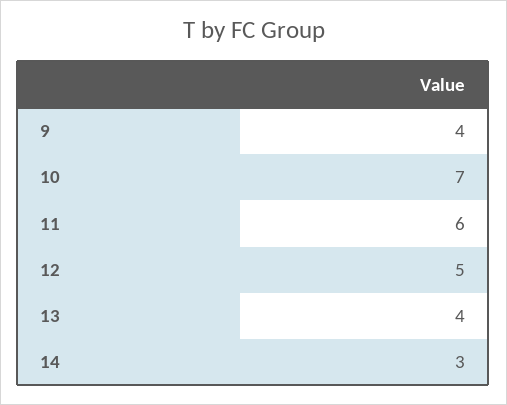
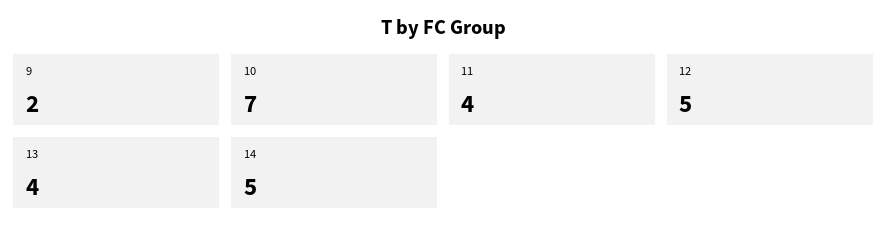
  {
-   "9": 4,
+   "9": 2,
    "10": 7,
-   "11": 6,
+   "11": 4,
    "12": 5,
    "13": 4,
-   "14": 3
+   "14": 5
  }

